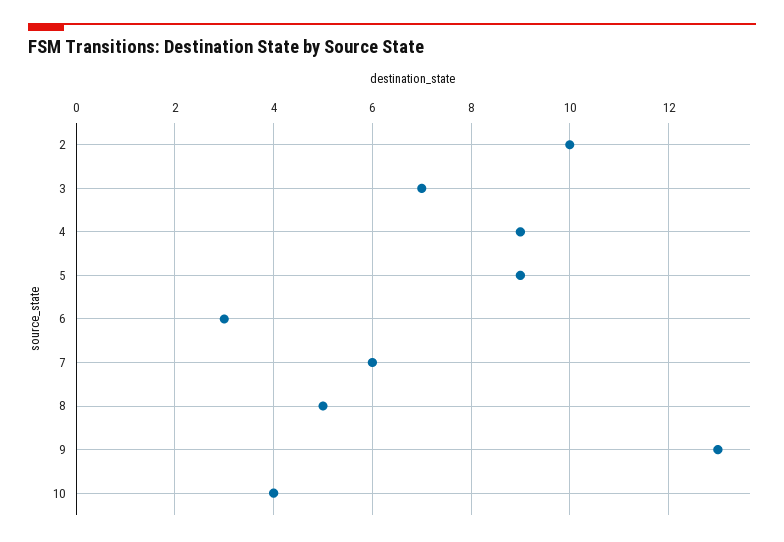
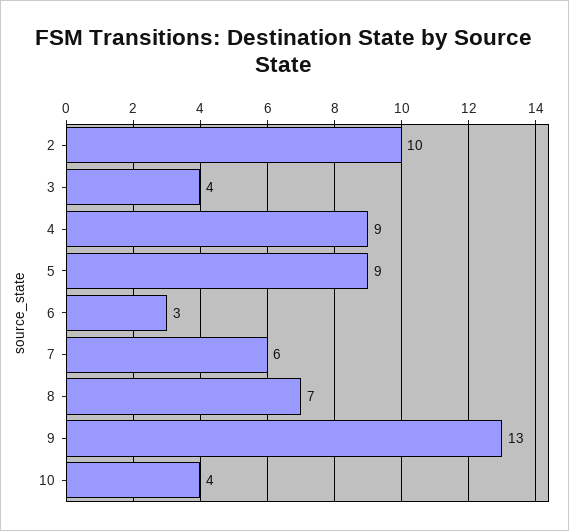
  {
    "2": 10,
-   "3": 7,
+   "3": 4,
    "4": 9,
    "5": 9,
    "6": 3,
    "7": 6,
-   "8": 5,
+   "8": 7,
    "9": 13,
    "10": 4
  }

